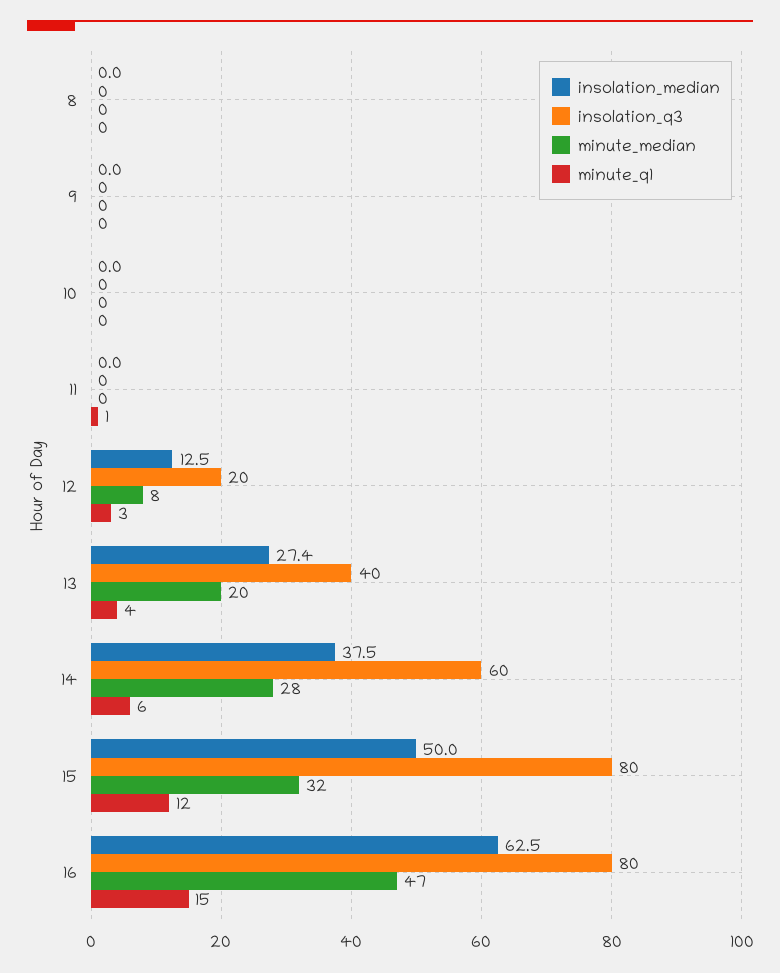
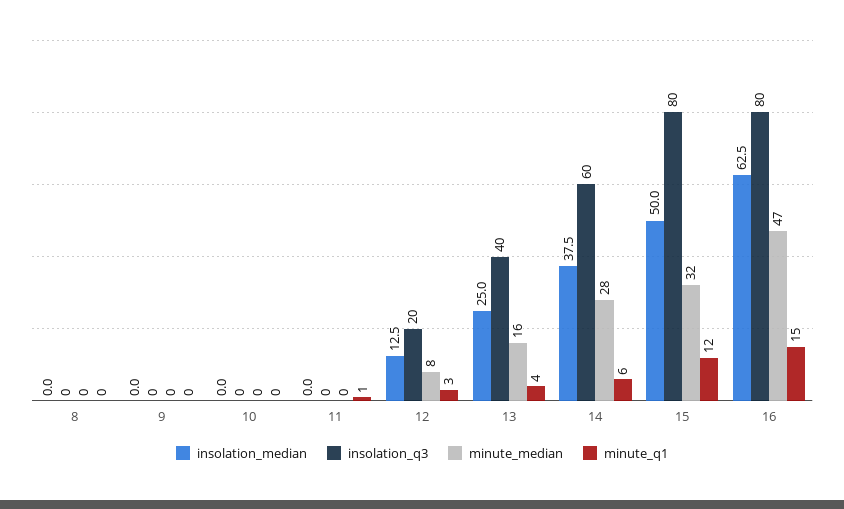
  {
    "insolation_median": {
      "8": 0,
      "9": 0,
      "10": 0,
      "11": 0,
      "12": 12.5,
-     "13": 27.4,
+     "13": 25,
      "14": 37.5,
      "15": 50,
      "16": 62.5
    },
    "insolation_q3": {
      "8": 0,
      "9": 0,
      "10": 0,
      "11": 0,
      "12": 20,
      "13": 40,
      "14": 60,
      "15": 80,
      "16": 80
    },
    "minute_median": {
      "8": 0,
      "9": 0,
      "10": 0,
      "11": 0,
      "12": 8,
-     "13": 20,
+     "13": 16,
      "14": 28,
      "15": 32,
      "16": 47
    },
    "minute_q1": {
      "8": 0,
      "9": 0,
      "10": 0,
      "11": 1,
      "12": 3,
      "13": 4,
      "14": 6,
      "15": 12,
      "16": 15
    }
  }

